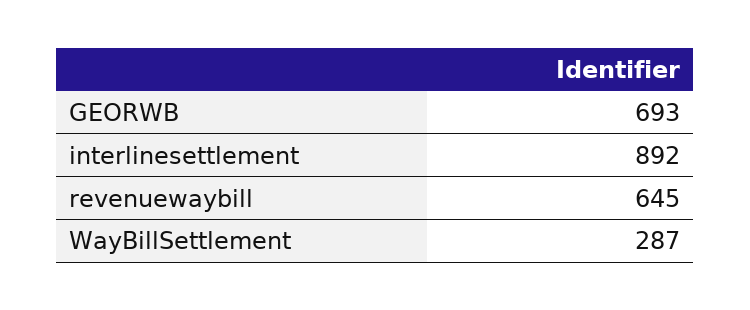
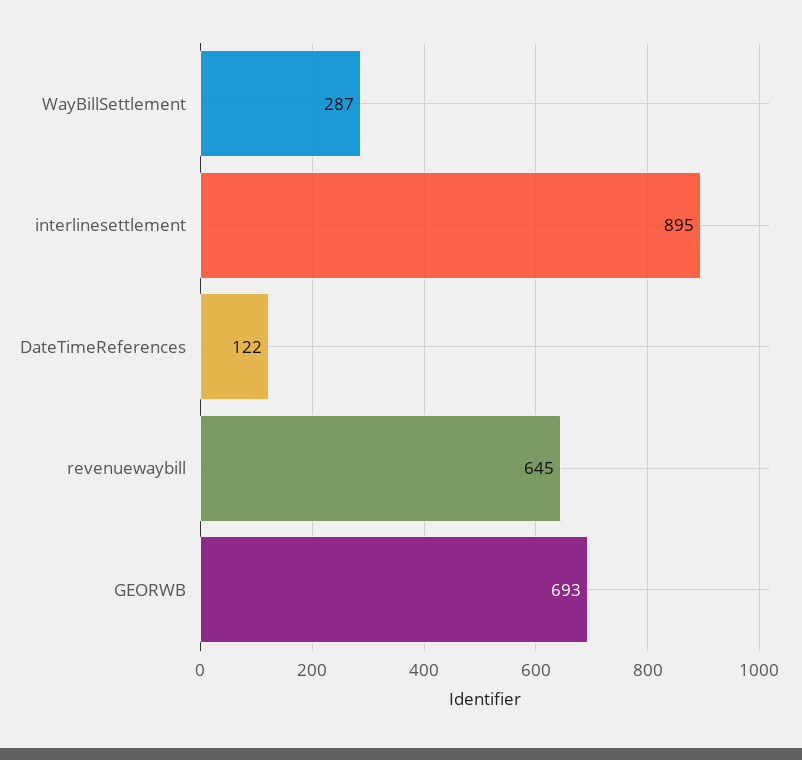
  {
    "GEORWB": 693,
-   "interlinesettlement": 892,
+   "interlinesettlement": 895,
    "revenuewaybill": 645,
-   "WayBillSettlement": 287
+   "WayBillSettlement": 287,
+   "DateTimeReferences": 122
  }

